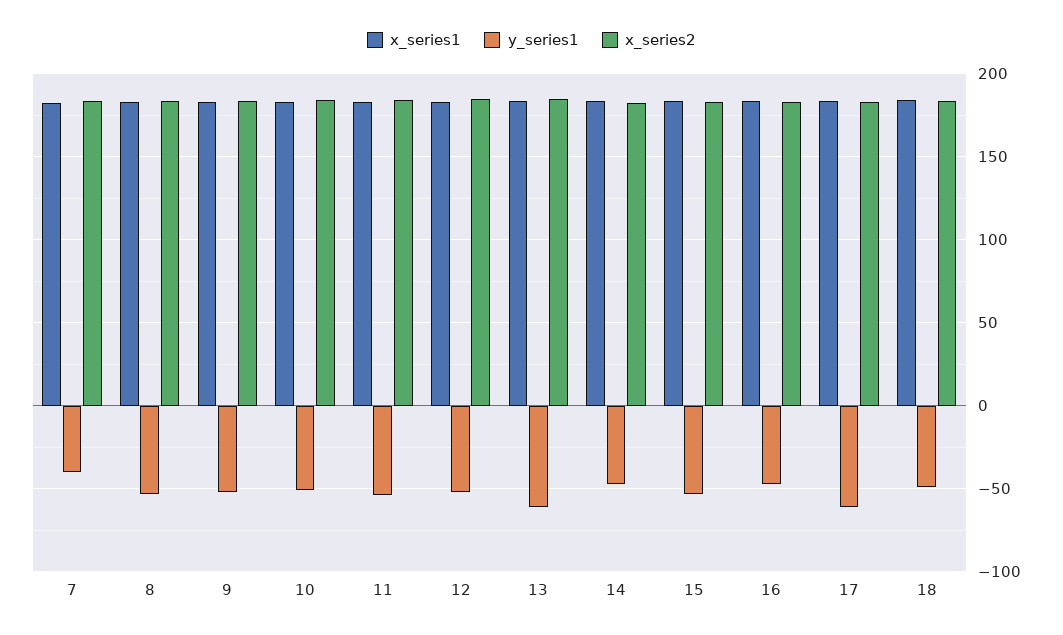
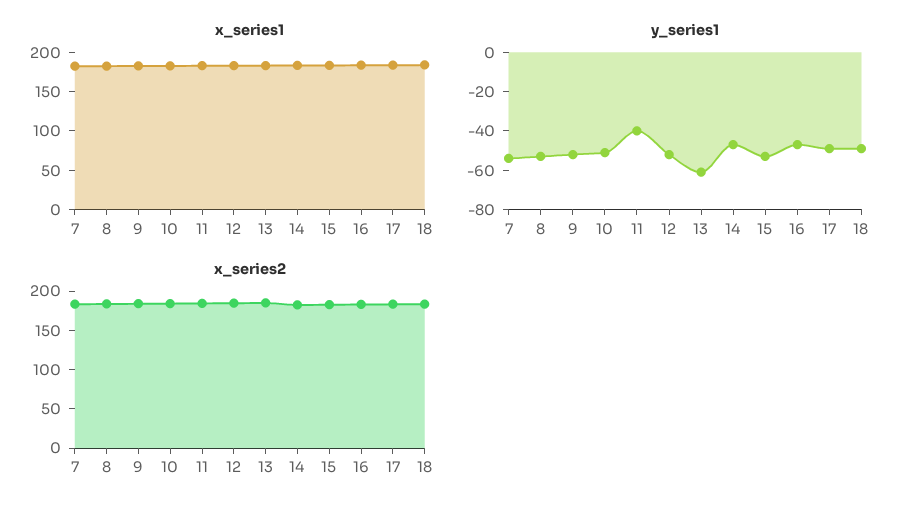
  {
    "x_series1": {
      "7": 185,
      "8": 185,
      "9": 185,
      "10": 185,
      "11": 185,
      "12": 185,
      "13": 185,
      "14": 185,
      "15": 185,
      "16": 185,
      "17": 185,
      "18": 185
    },
    "y_series1": {
-     "7": -40,
+     "7": -55,
      "8": -55,
      "9": -50,
      "10": -50,
-     "11": -55,
+     "11": -40,
      "12": -50,
      "13": -60,
      "14": -45,
      "15": -55,
      "16": -45,
-     "17": -60,
+     "17": -50,
      "18": -50
    },
    "x_series2": {
      "7": 185,
      "8": 185,
      "9": 185,
      "10": 185,
      "11": 185,
      "12": 185,
      "13": 185,
      "14": 185,
      "15": 185,
      "16": 185,
      "17": 185,
      "18": 185
    }
  }

